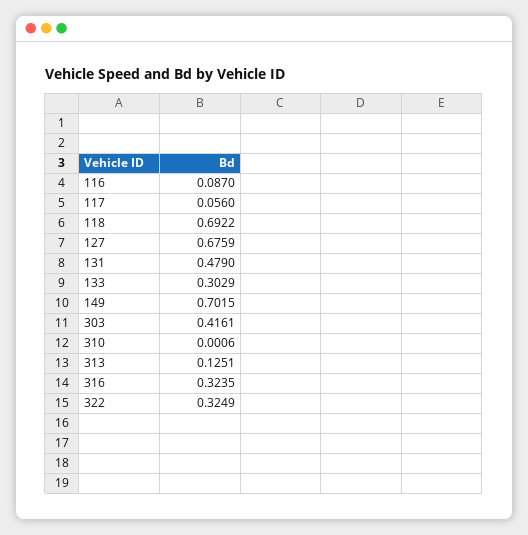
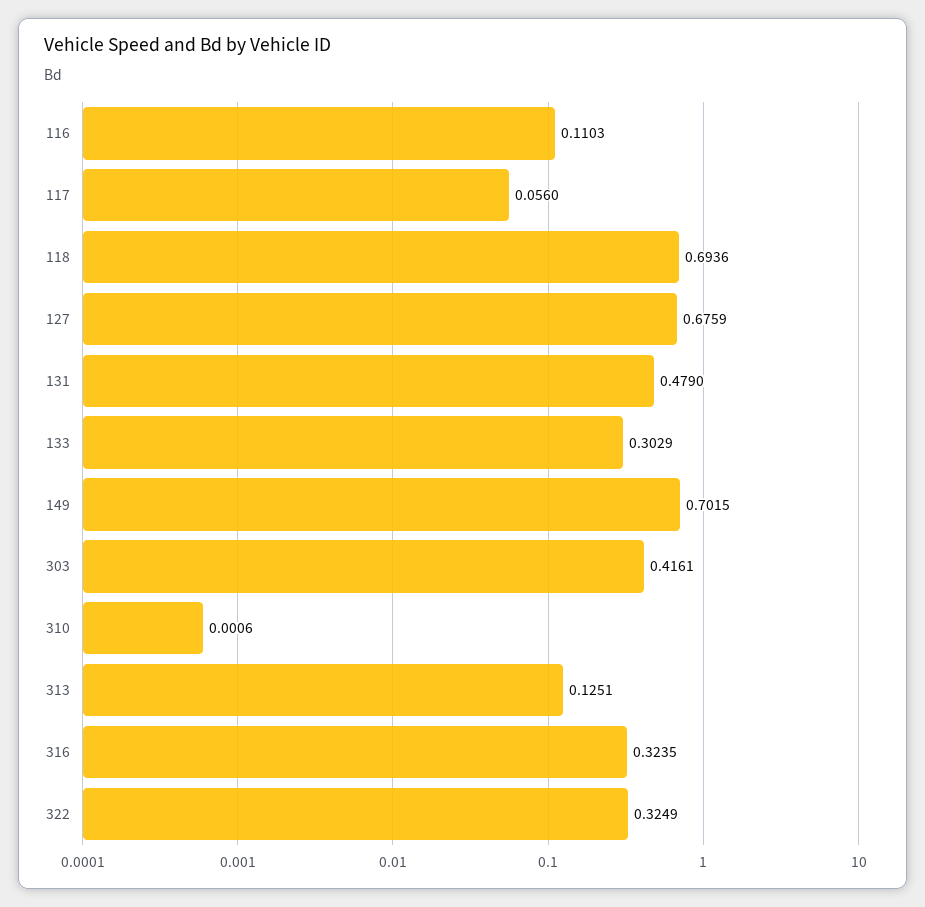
  {
-   "116": 0.087,
+   "116": 0.1103,
    "117": 0.056,
-   "118": 0.6922,
+   "118": 0.6936,
    "127": 0.6759,
    "131": 0.479,
    "133": 0.3029,
    "149": 0.7015,
    "303": 0.4161,
    "310": 0.0006,
    "313": 0.1251,
    "316": 0.3235,
    "322": 0.3249
  }

